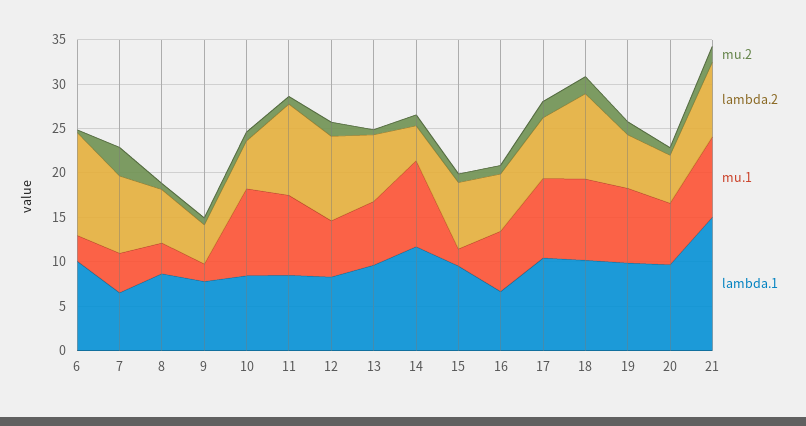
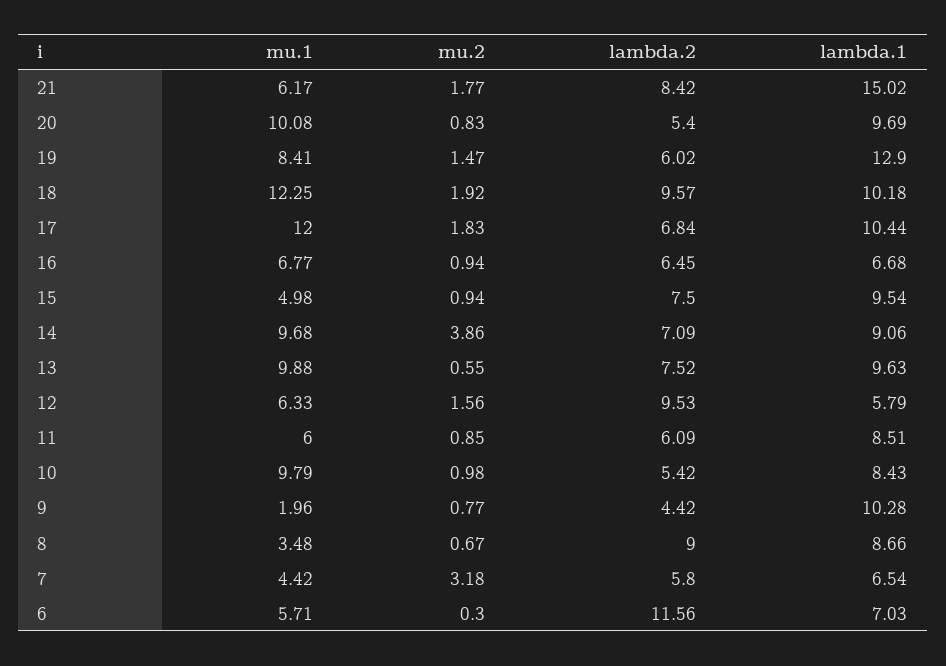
  {
    "mu.2": {
      "6": 0.3,
      "7": 3.18,
      "8": 0.67,
      "9": 0.77,
      "10": 0.98,
      "11": 0.85,
      "12": 1.56,
      "13": 0.55,
-     "14": 1,
+     "14": 3.86,
      "15": 0.94,
      "16": 0.94,
      "17": 1.83,
      "18": 1.92,
      "19": 1.47,
      "20": 0.83,
      "21": 1.77
    },
    "lambda.2": {
      "6": 11.56,
-     "7": 9,
+     "7": 5.8,
-     "8": 6,
+     "8": 9,
      "9": 4.42,
      "10": 5.42,
-     "11": 10,
+     "11": 6.09,
      "12": 9.53,
      "13": 7.52,
-     "14": 4,
+     "14": 7.09,
      "15": 7.5,
      "16": 6.45,
      "17": 6.84,
      "18": 9.57,
      "19": 6.02,
      "20": 5.4,
      "21": 8.42
    },
    "mu.1": {
-     "6": 3,
+     "6": 5.71,
      "7": 4.42,
      "8": 3.48,
      "9": 1.96,
      "10": 9.79,
-     "11": 9,
+     "11": 6,
      "12": 6.33,
-     "13": 7,
+     "13": 9.88,
      "14": 9.68,
-     "15": 2,
+     "15": 4.98,
      "16": 6.77,
-     "17": 9,
+     "17": 12,
-     "18": 9,
+     "18": 12.25,
      "19": 8.41,
-     "20": 7,
+     "20": 10.08,
-     "21": 9
+     "21": 6.17
    },
    "lambda.1": {
-     "6": 10,
+     "6": 7.03,
      "7": 6.54,
      "8": 8.66,
-     "9": 8,
+     "9": 10.28,
      "10": 8.43,
      "11": 8.51,
-     "12": 8,
+     "12": 5.79,
      "13": 9.63,
-     "14": 12,
+     "14": 9.06,
      "15": 9.54,
      "16": 6.68,
      "17": 10.44,
      "18": 10.18,
-     "19": 10,
+     "19": 12.9,
      "20": 9.69,
      "21": 15.02
    }
  }

